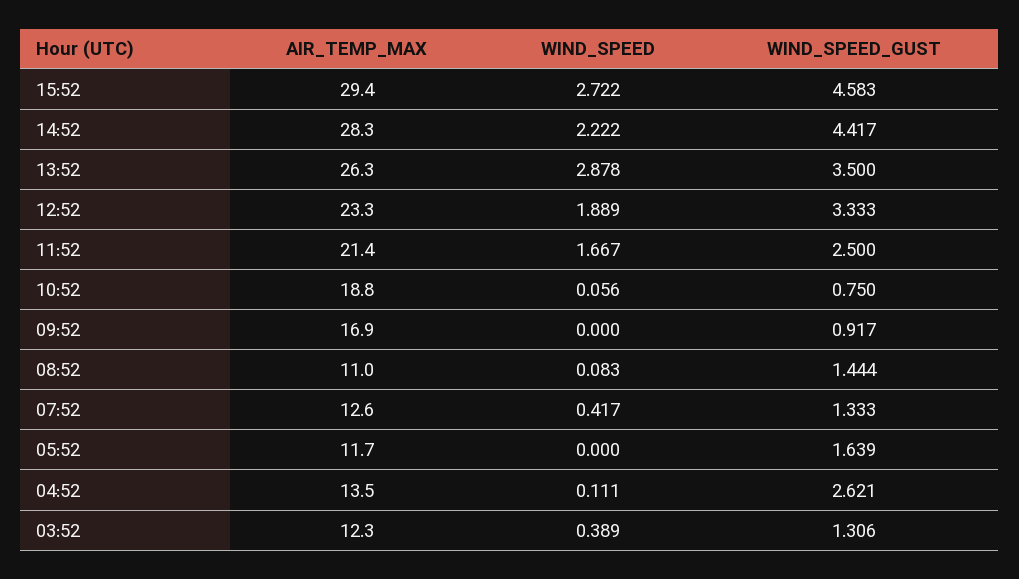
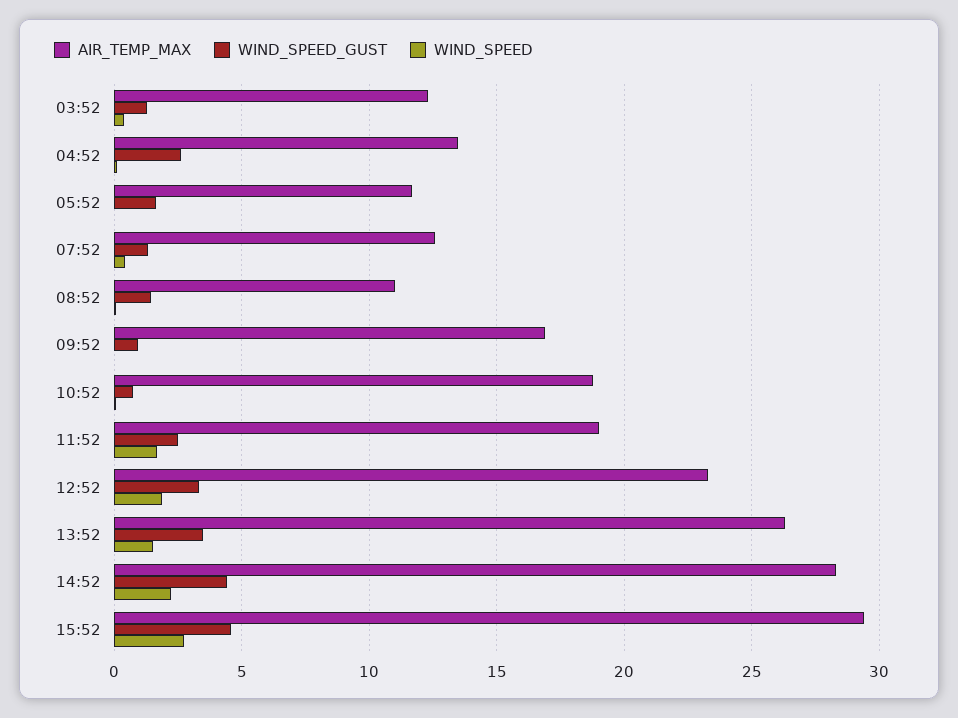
  {
    "AIR_TEMP_MAX": {
      "15:52": 29.4,
      "14:52": 28.3,
      "13:52": 26.3,
      "12:52": 23.3,
-     "11:52": 21.4,
+     "11:52": 19,
      "10:52": 18.8,
      "09:52": 16.9,
      "08:52": 11,
      "07:52": 12.6,
      "05:52": 11.7,
      "04:52": 13.5,
      "03:52": 12.3
    },
    "WIND_SPEED": {
      "15:52": 2.722,
      "14:52": 2.222,
-     "13:52": 2.878,
+     "13:52": 1.5,
      "12:52": 1.889,
      "11:52": 1.667,
      "10:52": 0.056,
      "09:52": 0,
      "08:52": 0.083,
      "07:52": 0.417,
      "05:52": 0,
      "04:52": 0.111,
      "03:52": 0.389
    },
    "WIND_SPEED_GUST": {
      "15:52": 4.583,
      "14:52": 4.417,
      "13:52": 3.5,
      "12:52": 3.333,
      "11:52": 2.5,
      "10:52": 0.75,
      "09:52": 0.917,
      "08:52": 1.444,
      "07:52": 1.333,
      "05:52": 1.639,
      "04:52": 2.621,
      "03:52": 1.306
    }
  }

